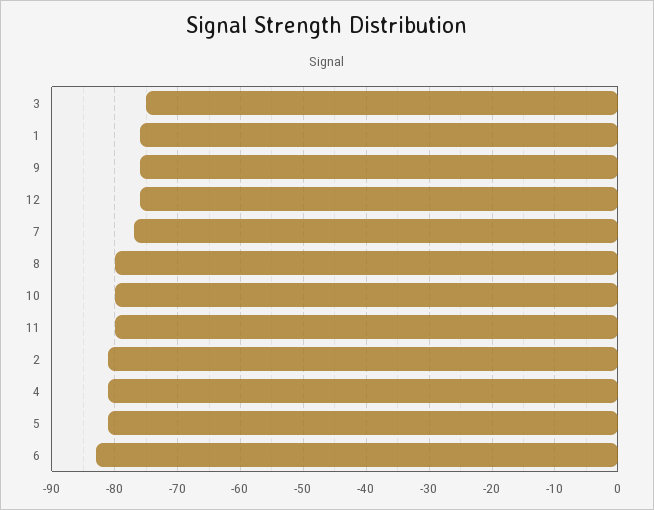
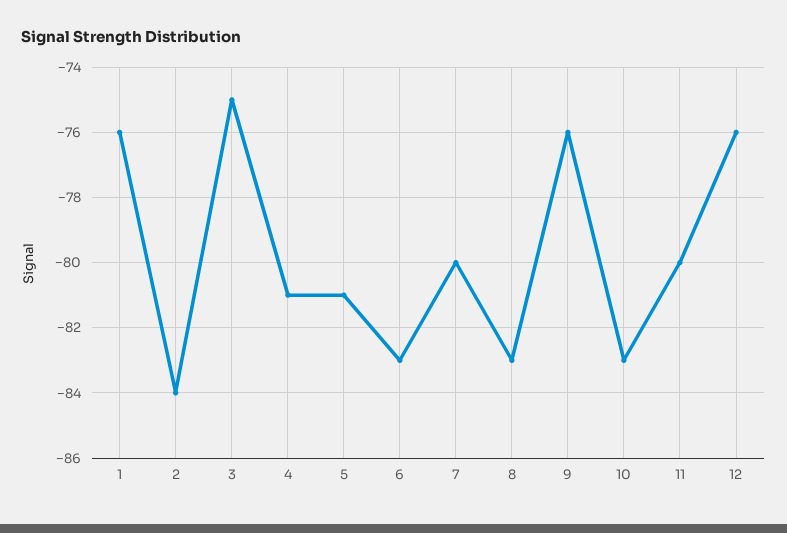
  {
    "3": -75,
    "1": -76,
    "9": -76,
    "12": -76,
-   "7": -77,
+   "7": -80,
-   "8": -80,
+   "8": -83,
-   "10": -80,
+   "10": -83,
    "11": -80,
-   "2": -81,
+   "2": -84,
    "4": -81,
    "5": -81,
    "6": -83
  }

